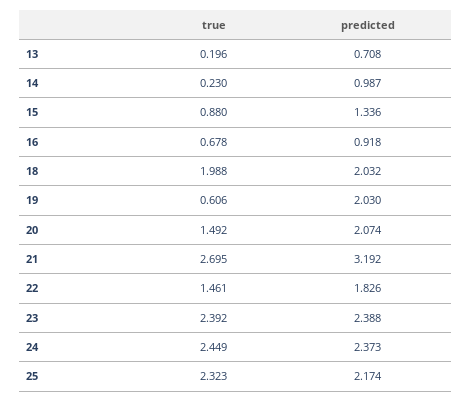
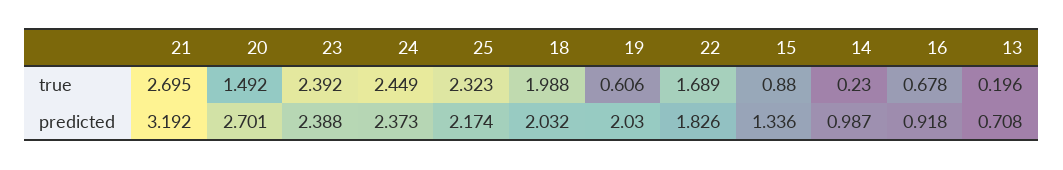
  {
    "true": {
      "13": 0.196,
      "14": 0.23,
      "15": 0.88,
      "16": 0.678,
      "18": 1.988,
      "19": 0.606,
      "20": 1.492,
      "21": 2.695,
-     "22": 1.461,
+     "22": 1.689,
      "23": 2.392,
      "24": 2.449,
      "25": 2.323
    },
    "predicted": {
      "13": 0.708,
      "14": 0.987,
      "15": 1.336,
      "16": 0.918,
      "18": 2.032,
      "19": 2.03,
-     "20": 2.074,
+     "20": 2.701,
      "21": 3.192,
      "22": 1.826,
      "23": 2.388,
      "24": 2.373,
      "25": 2.174
    }
  }

